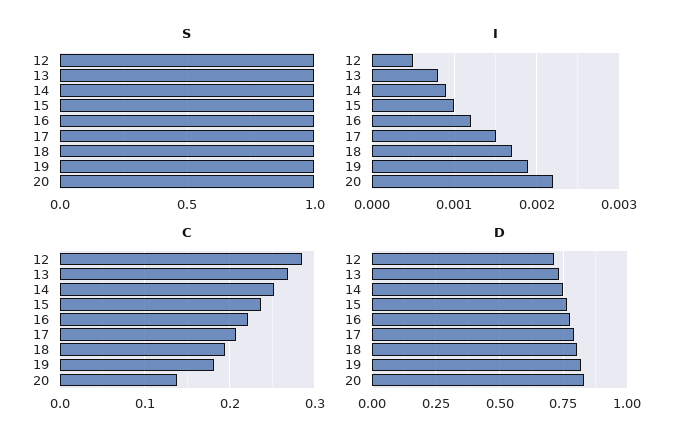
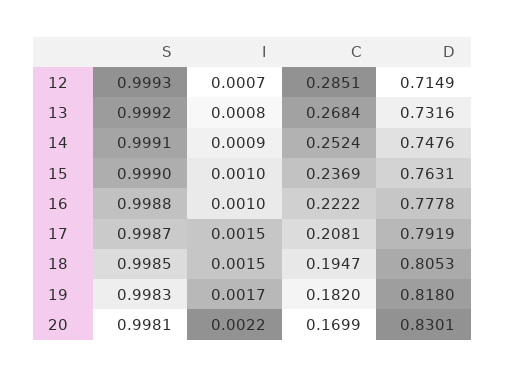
  {
    "S": {
      "12": 0.9993,
      "13": 0.9992,
      "14": 0.9991,
      "15": 0.999,
      "16": 0.9988,
      "17": 0.9987,
      "18": 0.9985,
      "19": 0.9983,
      "20": 0.9981
    },
    "I": {
-     "12": 0.0005,
+     "12": 0.0007,
      "13": 0.0008,
      "14": 0.0009,
      "15": 0.001,
-     "16": 0.0012,
+     "16": 0.001,
      "17": 0.0015,
-     "18": 0.0017,
+     "18": 0.0015,
-     "19": 0.0019,
+     "19": 0.0017,
      "20": 0.0022
    },
    "C": {
      "12": 0.2851,
      "13": 0.2684,
      "14": 0.2524,
      "15": 0.2369,
      "16": 0.2222,
      "17": 0.2081,
      "18": 0.1947,
      "19": 0.182,
-     "20": 0.14
+     "20": 0.1699
    },
    "D": {
      "12": 0.7149,
      "13": 0.7316,
      "14": 0.7476,
      "15": 0.7631,
      "16": 0.7778,
      "17": 0.7919,
      "18": 0.8053,
      "19": 0.818,
      "20": 0.8301
    }
  }

